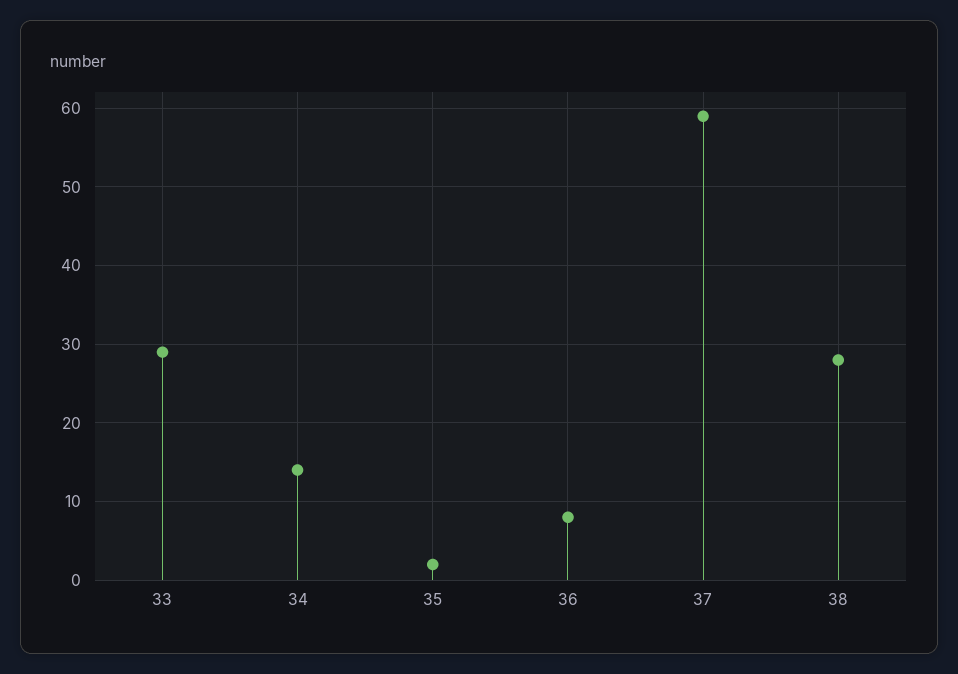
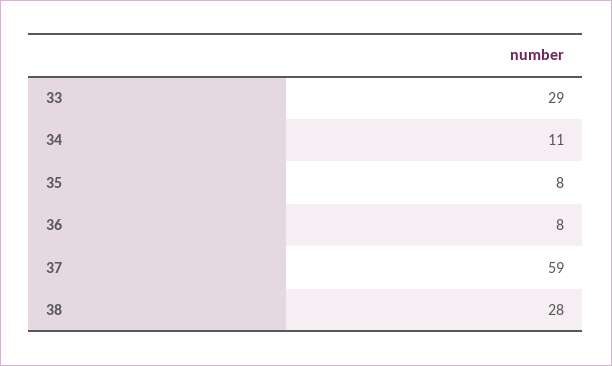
  {
    "33": 29,
-   "34": 14,
+   "34": 11,
-   "35": 2,
+   "35": 8,
    "36": 8,
    "37": 59,
    "38": 28
  }

